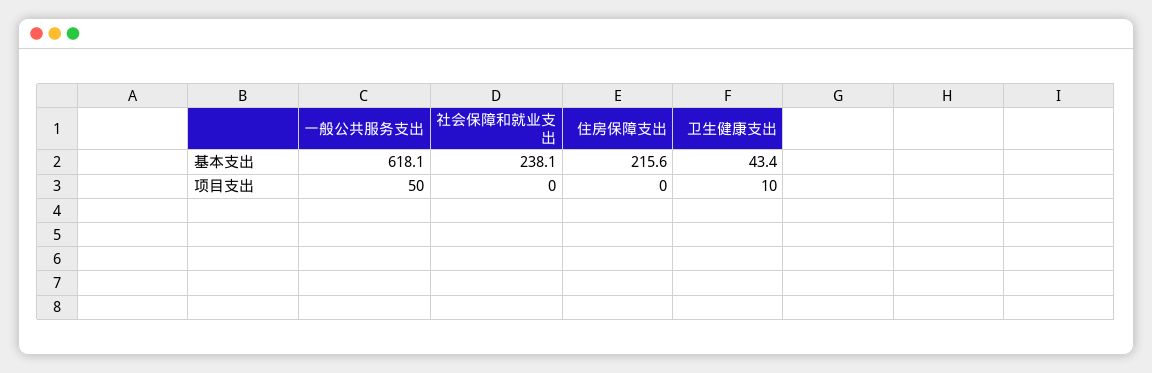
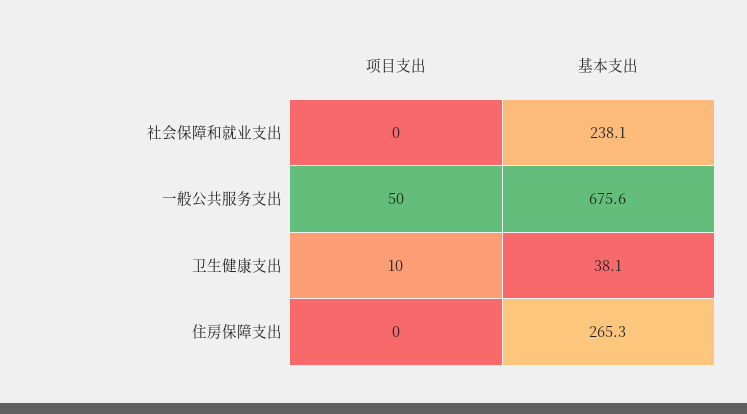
  {
    "一般公共服务支出": {
-     "基本支出": 618.1,
+     "基本支出": 675.6,
      "项目支出": 50
    },
    "社会保障和就业支出": {
      "基本支出": 238.1,
      "项目支出": 0
    },
    "住房保障支出": {
-     "基本支出": 215.6,
+     "基本支出": 265.3,
      "项目支出": 0
    },
    "卫生健康支出": {
-     "基本支出": 43.4,
+     "基本支出": 38.1,
      "项目支出": 10
    }
  }

